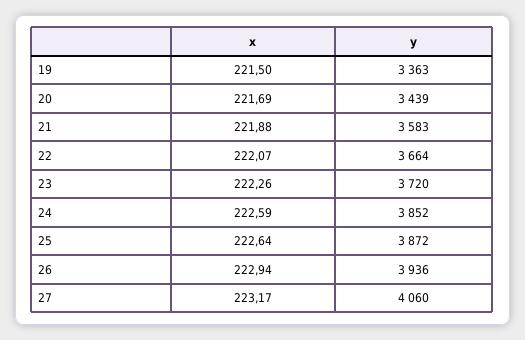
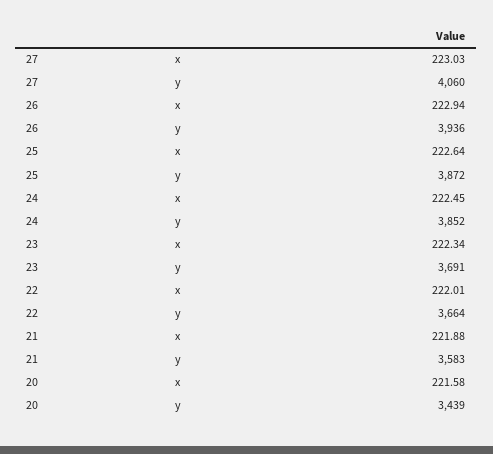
  {
    "x": {
-     "19": 221.5,
-     "20": 221.69,
+     "20": 221.58,
      "21": 221.88,
-     "22": 222.07,
+     "22": 222.01,
-     "23": 222.26,
+     "23": 222.34,
-     "24": 222.59,
+     "24": 222.45,
      "25": 222.64,
      "26": 222.94,
-     "27": 223.17
+     "27": 223.03
    },
    "y": {
-     "19": 3363,
      "20": 3439,
      "21": 3583,
      "22": 3664,
-     "23": 3720,
+     "23": 3691,
      "24": 3852,
      "25": 3872,
      "26": 3936,
      "27": 4060
    }
  }

